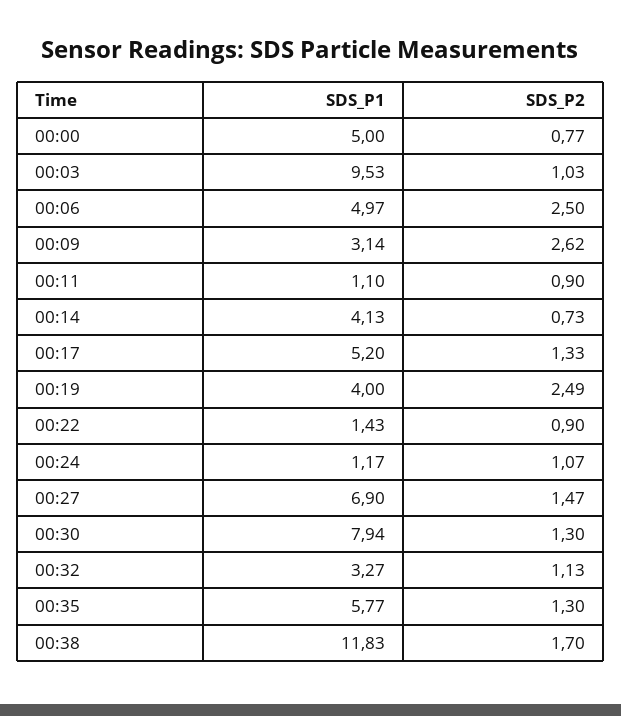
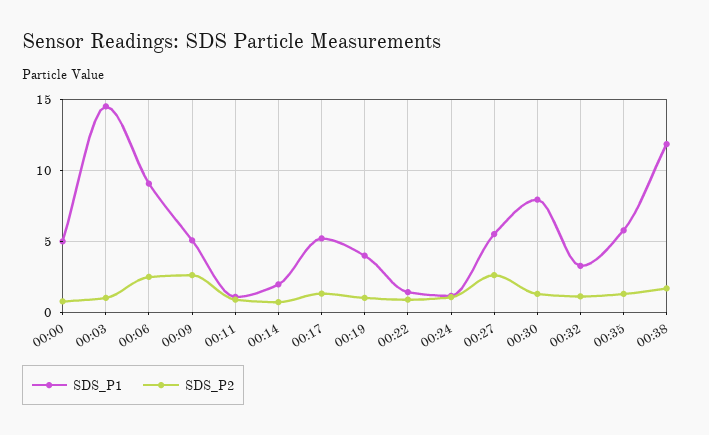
  {
    "SDS_P1": {
      "00:00": 5,
-     "00:03": 9.53,
+     "00:03": 14.5,
-     "00:06": 4.97,
+     "00:06": 9,
-     "00:09": 3.14,
+     "00:09": 5,
      "00:11": 1.1,
-     "00:14": 4.13,
+     "00:14": 2,
      "00:17": 5.2,
      "00:19": 4,
      "00:22": 1.43,
      "00:24": 1.17,
-     "00:27": 6.9,
+     "00:27": 5.5,
      "00:30": 7.94,
      "00:32": 3.27,
      "00:35": 5.77,
      "00:38": 11.83
    },
    "SDS_P2": {
      "00:00": 0.77,
      "00:03": 1.03,
      "00:06": 2.5,
      "00:09": 2.62,
      "00:11": 0.9,
      "00:14": 0.73,
      "00:17": 1.33,
-     "00:19": 2.49,
+     "00:19": 1,
      "00:22": 0.9,
      "00:24": 1.07,
-     "00:27": 1.47,
+     "00:27": 2.5,
      "00:30": 1.3,
      "00:32": 1.13,
      "00:35": 1.3,
      "00:38": 1.7
    }
  }

